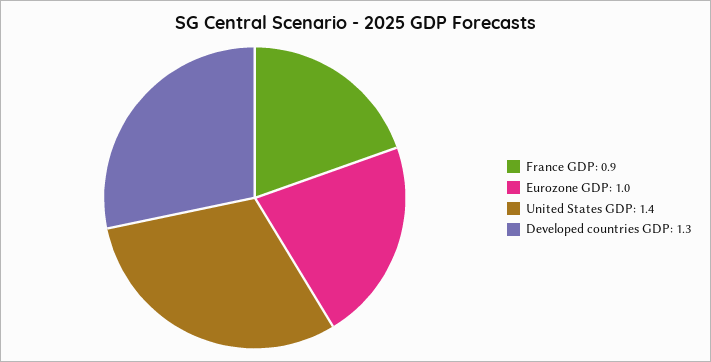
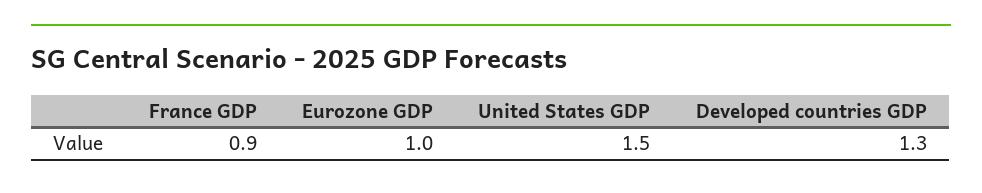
  {
    "France GDP": 0.9,
    "Eurozone GDP": 1,
-   "United States GDP": 1.4,
+   "United States GDP": 1.5,
    "Developed countries GDP": 1.3
  }

